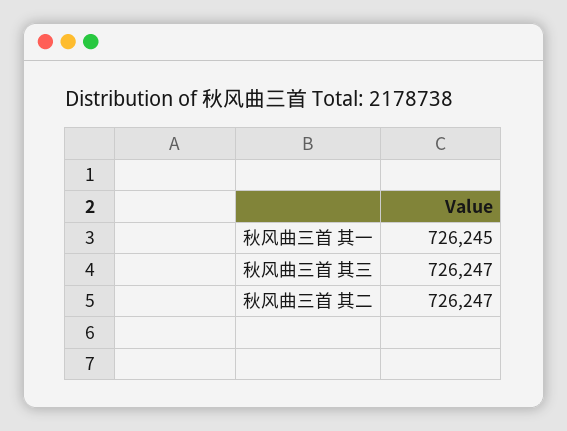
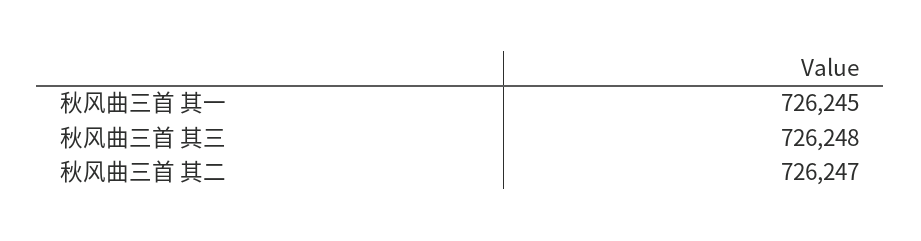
  {
    "秋风曲三首 其一": 726245,
-   "秋风曲三首 其三": 726247,
+   "秋风曲三首 其三": 726248,
    "秋风曲三首 其二": 726247
  }

